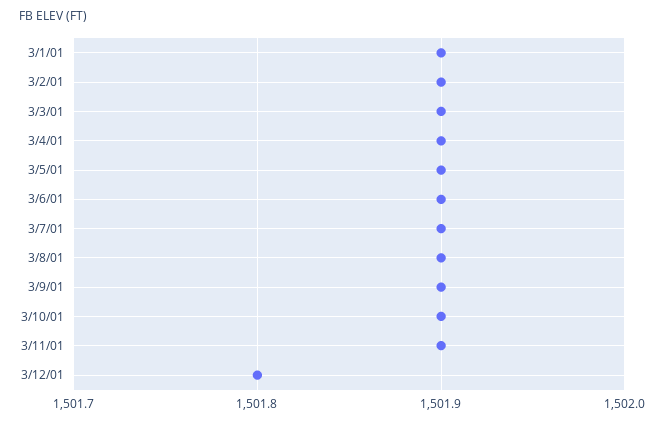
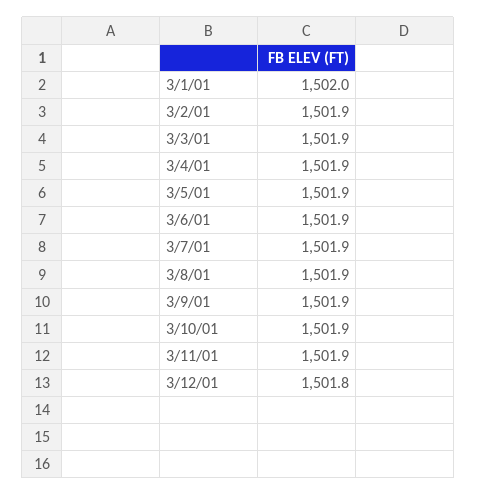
  {
-   "3/1/01": 1501.9,
+   "3/1/01": 1502,
    "3/2/01": 1501.9,
    "3/3/01": 1501.9,
    "3/4/01": 1501.9,
    "3/5/01": 1501.9,
    "3/6/01": 1501.9,
    "3/7/01": 1501.9,
    "3/8/01": 1501.9,
    "3/9/01": 1501.9,
    "3/10/01": 1501.9,
    "3/11/01": 1501.9,
    "3/12/01": 1501.8
  }

